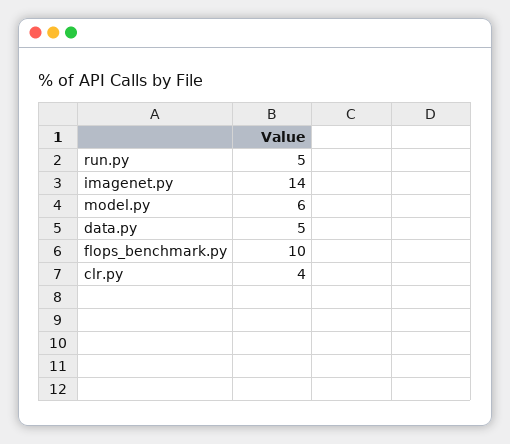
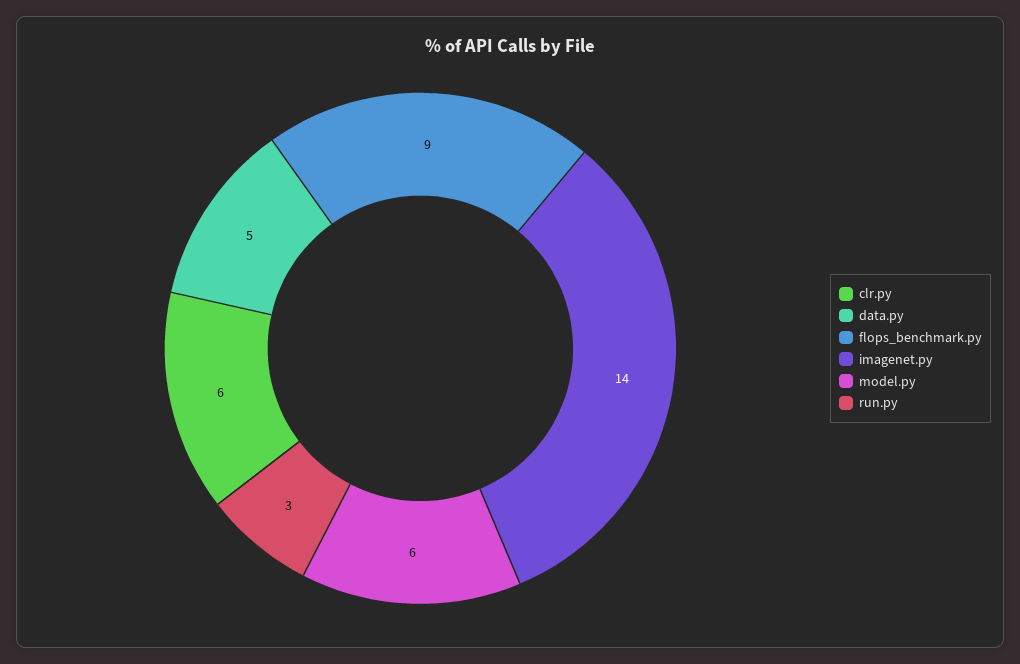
  {
-   "run.py": 5,
+   "run.py": 3,
    "imagenet.py": 14,
    "model.py": 6,
    "data.py": 5,
-   "flops_benchmark.py": 10,
+   "flops_benchmark.py": 9,
-   "clr.py": 4
+   "clr.py": 6
  }

